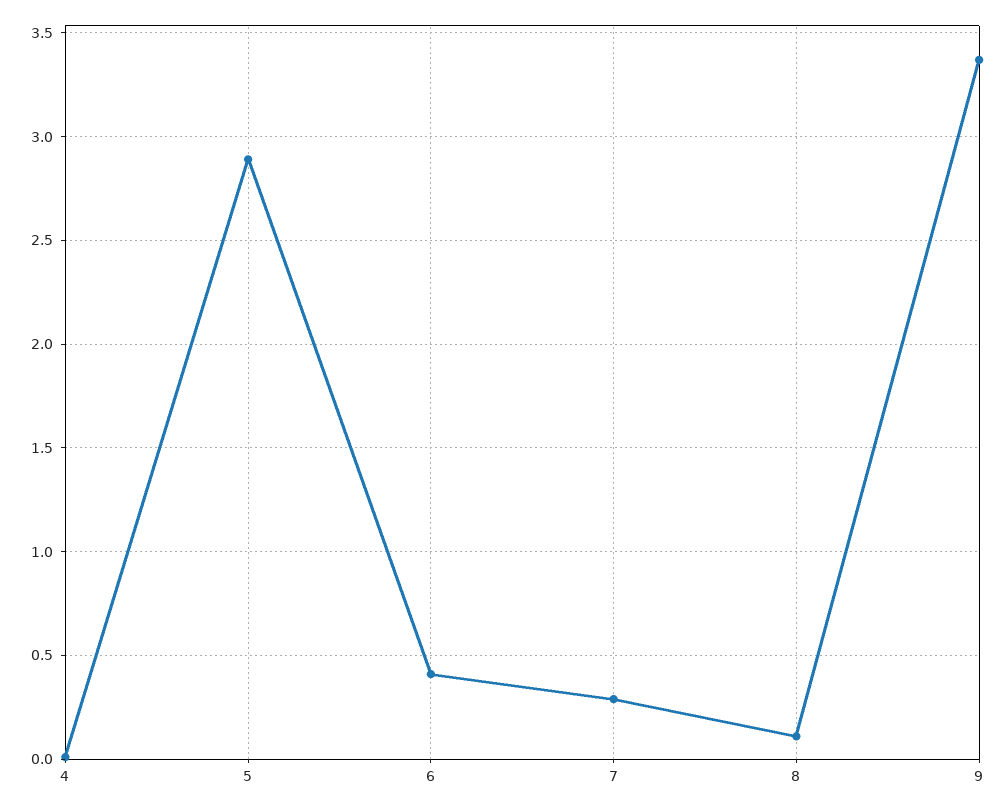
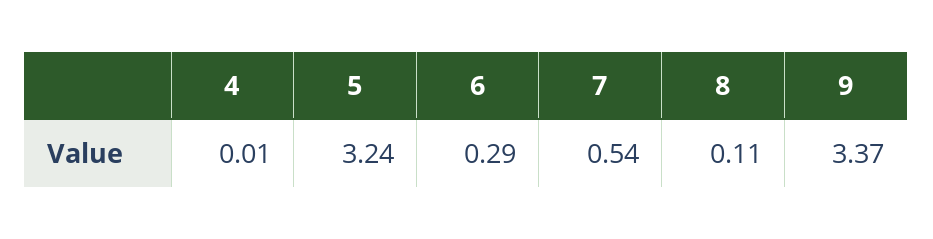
  {
    "4": 0.01,
-   "5": 2.9,
+   "5": 3.24,
-   "6": 0.4,
+   "6": 0.29,
-   "7": 0.3,
+   "7": 0.54,
    "8": 0.11,
    "9": 3.37
  }

